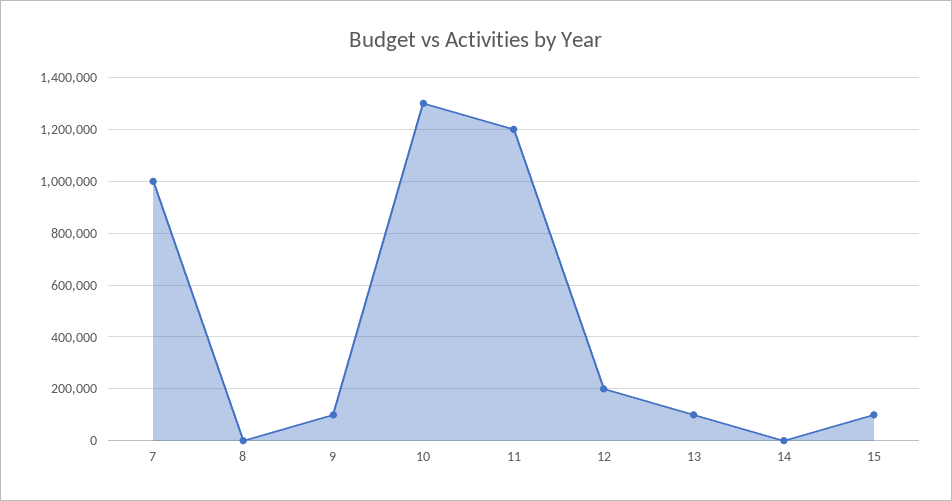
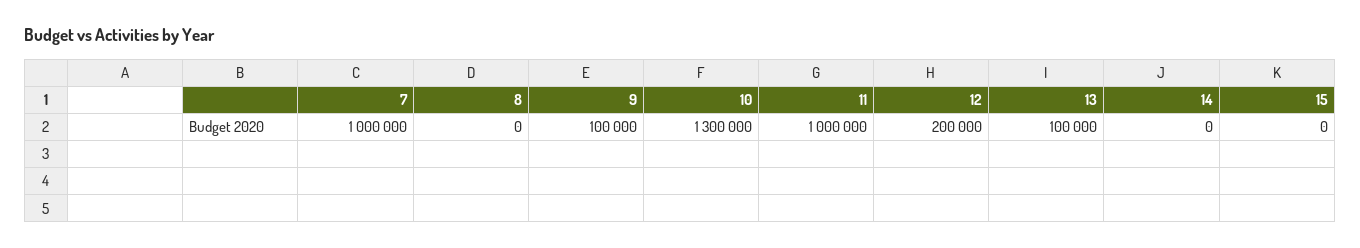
  {
    "7": 1000000,
    "8": 0,
    "9": 100000,
    "10": 1300000,
-   "11": 1200000,
+   "11": 1000000,
    "12": 200000,
    "13": 100000,
    "14": 0,
-   "15": 100000
+   "15": 0
  }

